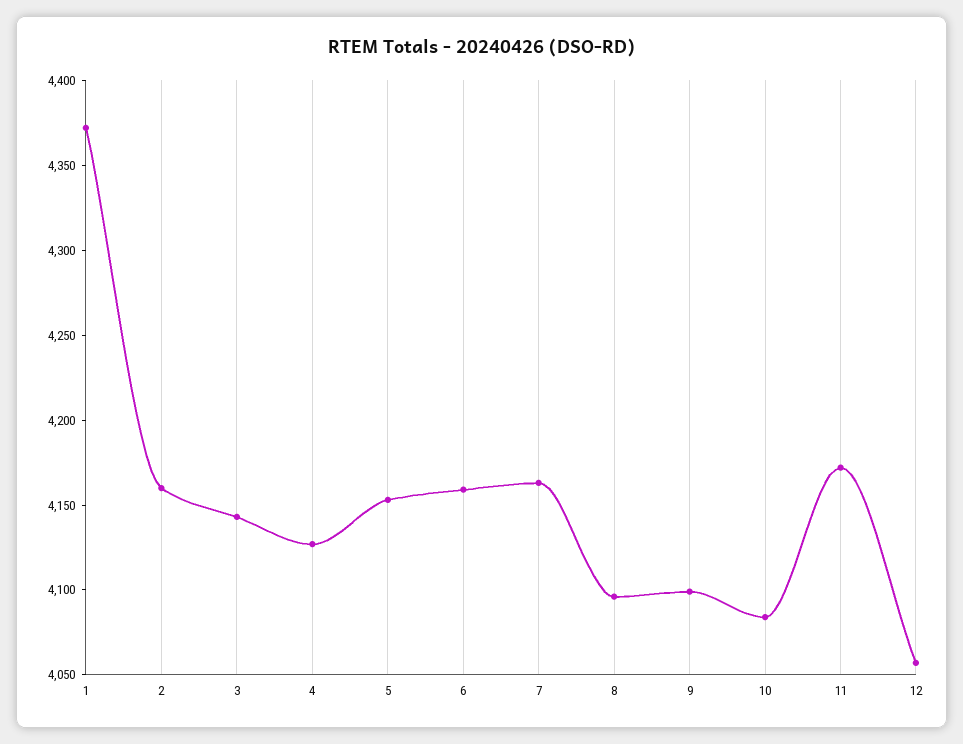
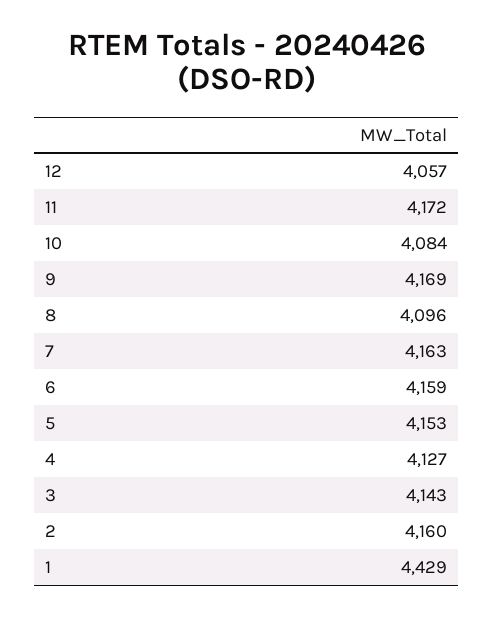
  {
-   "1": 4370,
+   "1": 4429,
    "2": 4160,
    "3": 4143,
    "4": 4127,
    "5": 4153,
    "6": 4159,
    "7": 4163,
    "8": 4096,
-   "9": 4100,
+   "9": 4169,
    "10": 4084,
    "11": 4172,
    "12": 4057
  }

